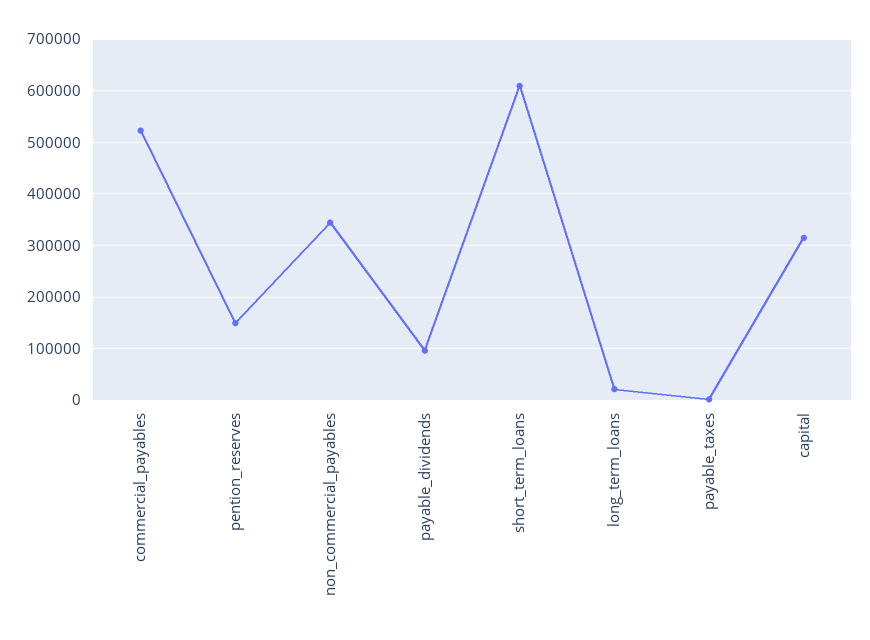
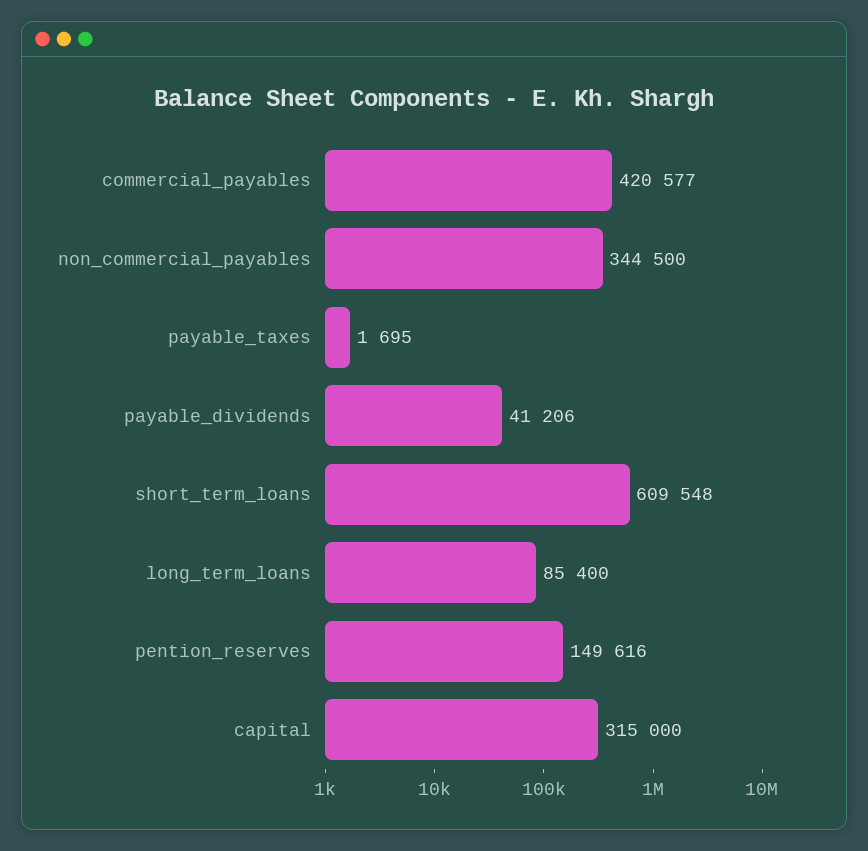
  {
-   "commercial_payables": 520000,
+   "commercial_payables": 420577,
    "pention_reserves": 149616,
    "non_commercial_payables": 344500,
-   "payable_dividends": 100000,
+   "payable_dividends": 41206,
    "short_term_loans": 609548,
-   "long_term_loans": 20000,
+   "long_term_loans": 85400,
    "payable_taxes": 1695,
    "capital": 315000
  }

